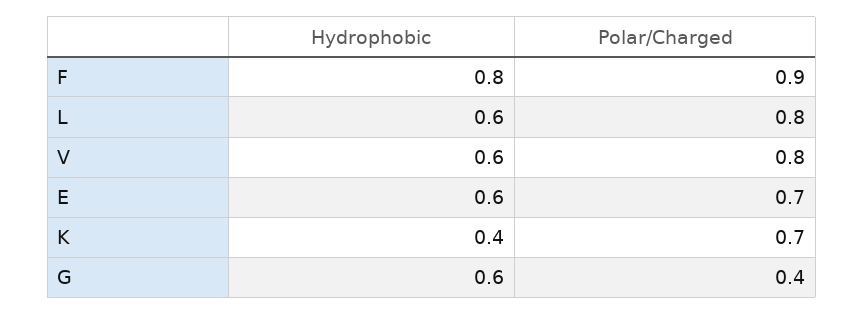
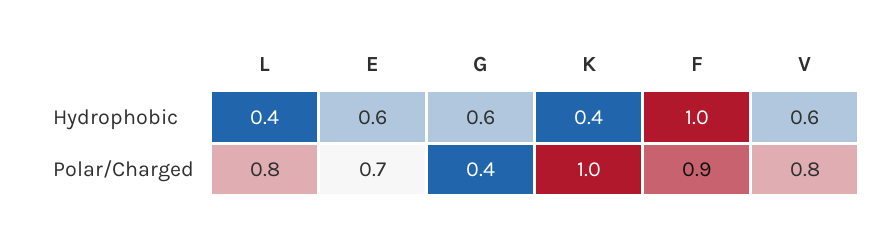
  {
    "Hydrophobic": {
-     "F": 0.8,
+     "F": 1,
-     "L": 0.6,
+     "L": 0.4,
      "V": 0.6,
      "E": 0.6,
      "K": 0.4,
      "G": 0.6
    },
    "Polar/Charged": {
      "F": 0.9,
      "L": 0.8,
      "V": 0.8,
      "E": 0.7,
-     "K": 0.7,
+     "K": 1,
      "G": 0.4
    }
  }

